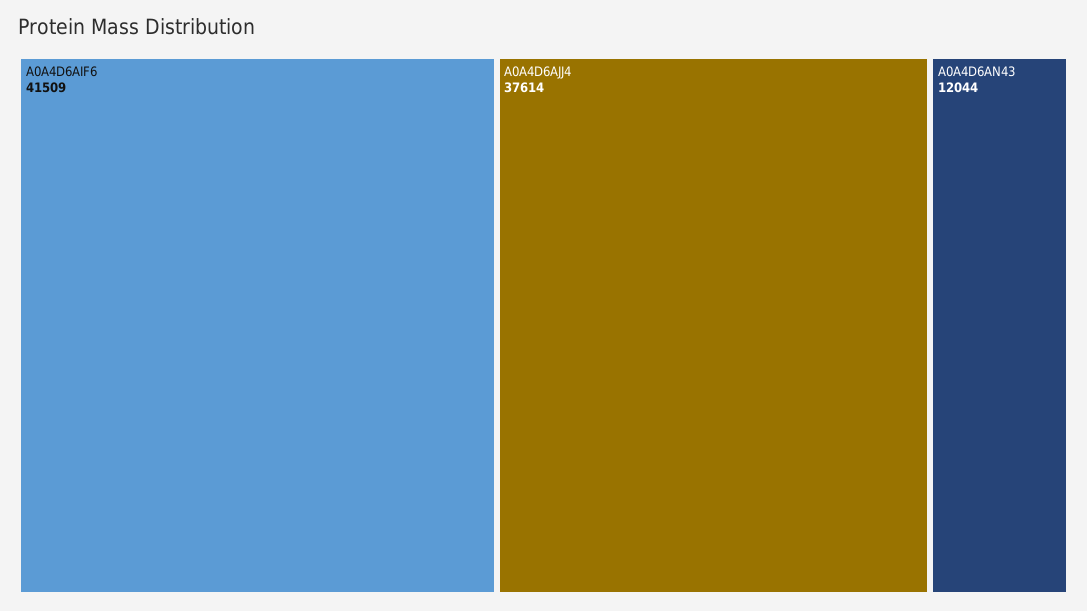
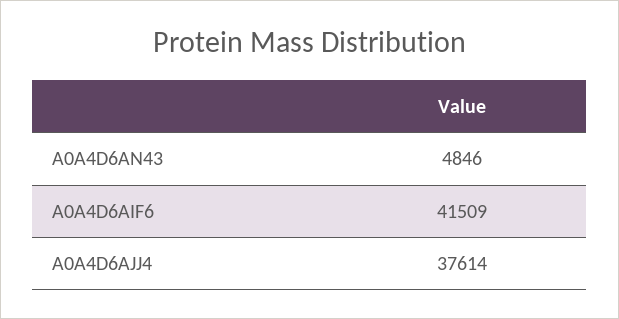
  {
    "A0A4D6AIF6": 41509,
    "A0A4D6AJJ4": 37614,
-   "A0A4D6AN43": 12044
+   "A0A4D6AN43": 4846
  }

